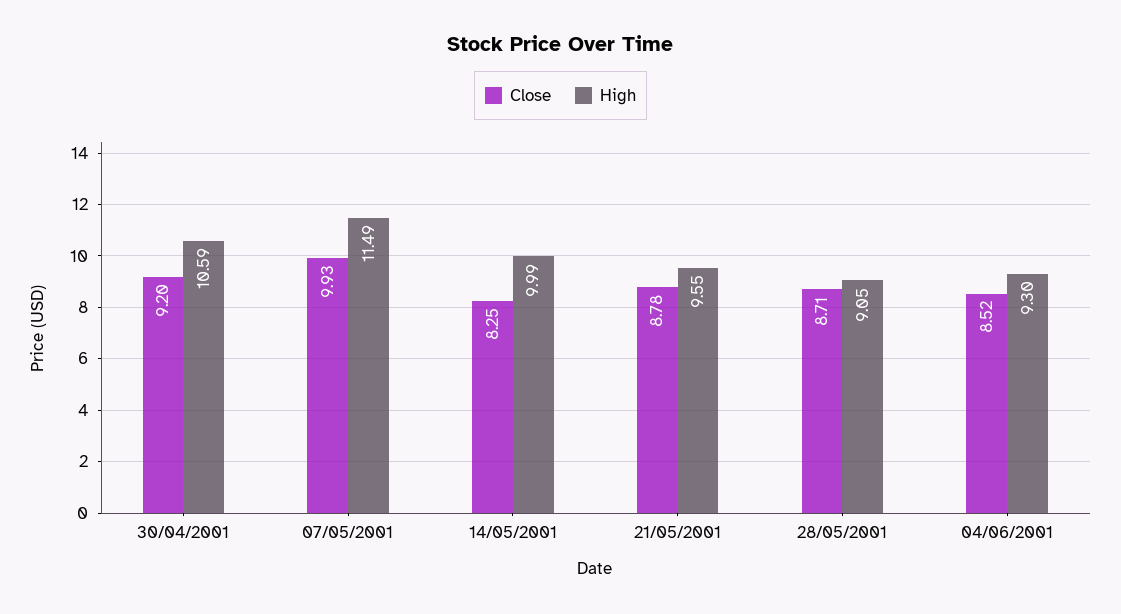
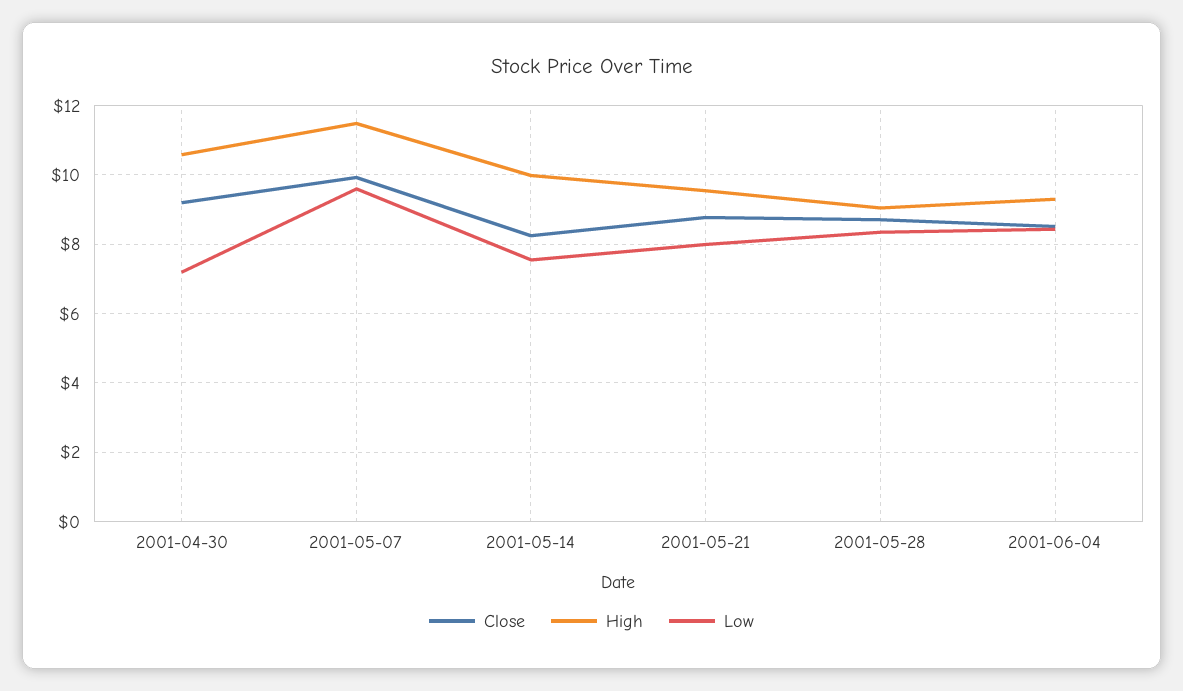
  {
    "Close": {
      "30/04/2001": 9.2,
      "07/05/2001": 9.93,
      "14/05/2001": 8.25,
      "21/05/2001": 8.78,
      "28/05/2001": 8.71,
      "04/06/2001": 8.52
    },
    "High": {
      "30/04/2001": 10.59,
      "07/05/2001": 11.49,
      "14/05/2001": 9.99,
      "21/05/2001": 9.55,
      "28/05/2001": 9.05,
      "04/06/2001": 9.3
-   }
+   },
+   "Low": {
+     "30/04/2001": 7.2,
+     "07/05/2001": 9.6,
+     "14/05/2001": 7.6,
+     "21/05/2001": 8,
+     "28/05/2001": 8.4,
+     "04/06/2001": 8.4
+   }
  }

